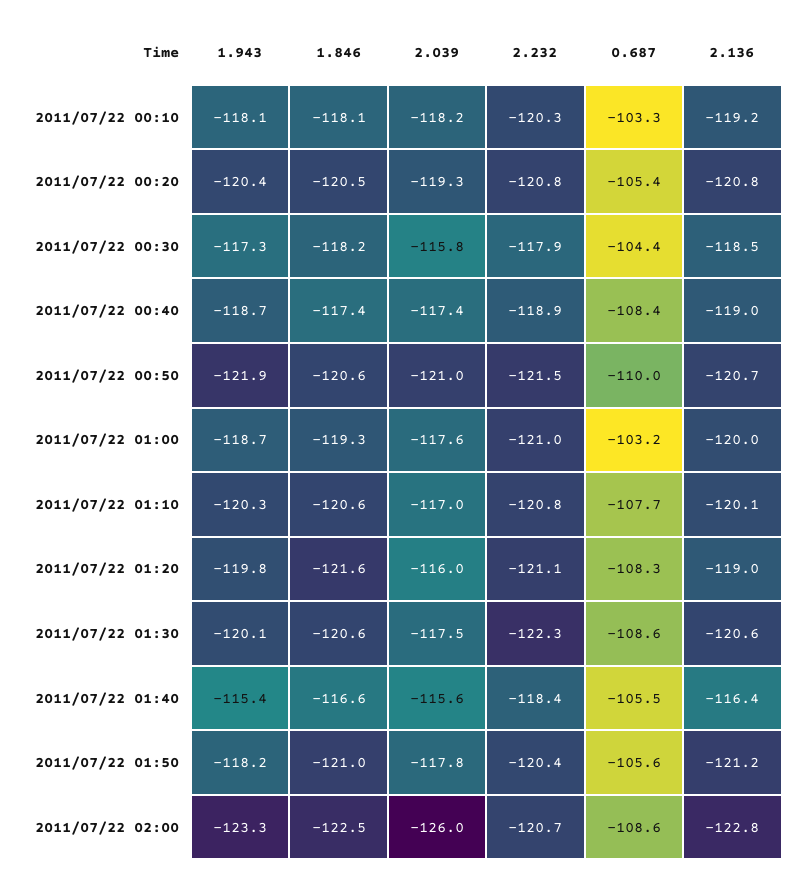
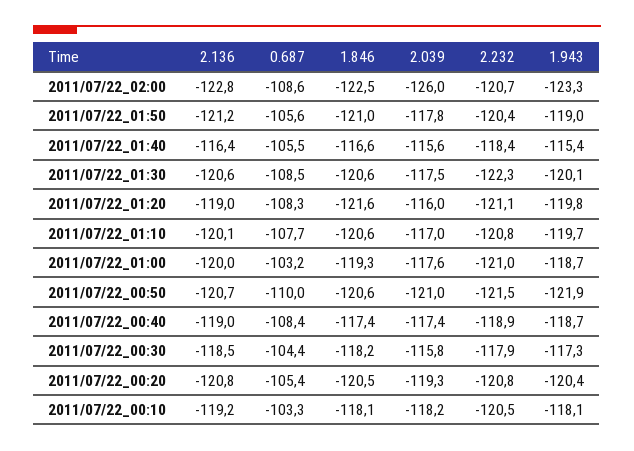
  {
    "1.943": {
      "2011/07/22 00:10": -118.1,
      "2011/07/22 00:20": -120.4,
      "2011/07/22 00:30": -117.3,
      "2011/07/22 00:40": -118.7,
      "2011/07/22 00:50": -121.9,
      "2011/07/22 01:00": -118.7,
-     "2011/07/22 01:10": -120.3,
+     "2011/07/22 01:10": -119.7,
      "2011/07/22 01:20": -119.8,
      "2011/07/22 01:30": -120.1,
      "2011/07/22 01:40": -115.4,
-     "2011/07/22 01:50": -118.2,
+     "2011/07/22 01:50": -119,
      "2011/07/22 02:00": -123.3
    },
    "1.846": {
      "2011/07/22 00:10": -118.1,
      "2011/07/22 00:20": -120.5,
      "2011/07/22 00:30": -118.2,
      "2011/07/22 00:40": -117.4,
      "2011/07/22 00:50": -120.6,
      "2011/07/22 01:00": -119.3,
      "2011/07/22 01:10": -120.6,
      "2011/07/22 01:20": -121.6,
      "2011/07/22 01:30": -120.6,
      "2011/07/22 01:40": -116.6,
      "2011/07/22 01:50": -121,
      "2011/07/22 02:00": -122.5
    },
    "2.039": {
      "2011/07/22 00:10": -118.2,
      "2011/07/22 00:20": -119.3,
      "2011/07/22 00:30": -115.8,
      "2011/07/22 00:40": -117.4,
      "2011/07/22 00:50": -121,
      "2011/07/22 01:00": -117.6,
      "2011/07/22 01:10": -117,
      "2011/07/22 01:20": -116,
      "2011/07/22 01:30": -117.5,
      "2011/07/22 01:40": -115.6,
      "2011/07/22 01:50": -117.8,
      "2011/07/22 02:00": -126
    },
    "2.232": {
-     "2011/07/22 00:10": -120.3,
+     "2011/07/22 00:10": -120.5,
      "2011/07/22 00:20": -120.8,
      "2011/07/22 00:30": -117.9,
      "2011/07/22 00:40": -118.9,
      "2011/07/22 00:50": -121.5,
      "2011/07/22 01:00": -121,
      "2011/07/22 01:10": -120.8,
      "2011/07/22 01:20": -121.1,
      "2011/07/22 01:30": -122.3,
      "2011/07/22 01:40": -118.4,
      "2011/07/22 01:50": -120.4,
      "2011/07/22 02:00": -120.7
    },
    "0.687": {
      "2011/07/22 00:10": -103.3,
      "2011/07/22 00:20": -105.4,
      "2011/07/22 00:30": -104.4,
      "2011/07/22 00:40": -108.4,
      "2011/07/22 00:50": -110,
      "2011/07/22 01:00": -103.2,
      "2011/07/22 01:10": -107.7,
      "2011/07/22 01:20": -108.3,
-     "2011/07/22 01:30": -108.6,
+     "2011/07/22 01:30": -108.5,
      "2011/07/22 01:40": -105.5,
      "2011/07/22 01:50": -105.6,
      "2011/07/22 02:00": -108.6
    },
    "2.136": {
      "2011/07/22 00:10": -119.2,
      "2011/07/22 00:20": -120.8,
      "2011/07/22 00:30": -118.5,
      "2011/07/22 00:40": -119,
      "2011/07/22 00:50": -120.7,
      "2011/07/22 01:00": -120,
      "2011/07/22 01:10": -120.1,
      "2011/07/22 01:20": -119,
      "2011/07/22 01:30": -120.6,
      "2011/07/22 01:40": -116.4,
      "2011/07/22 01:50": -121.2,
      "2011/07/22 02:00": -122.8
    }
  }

